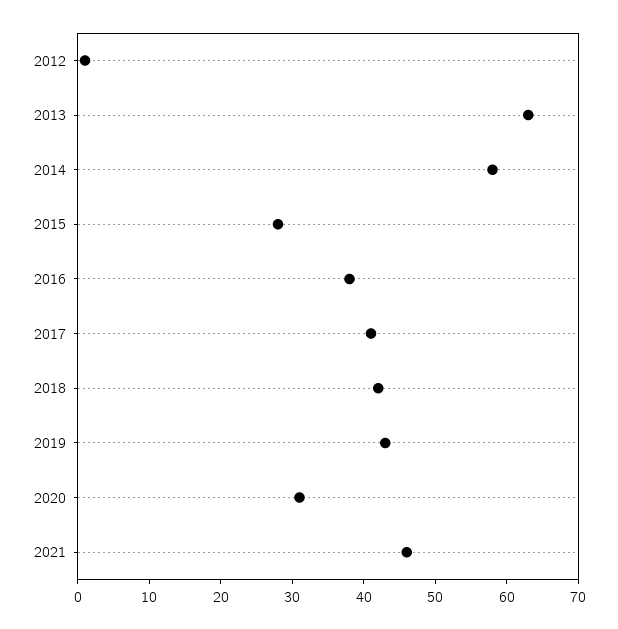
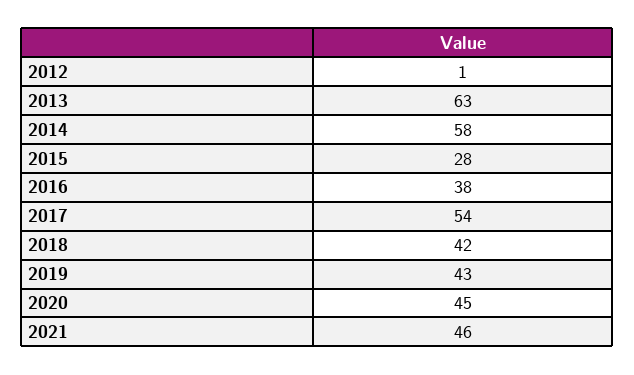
  {
    "2012": 1,
    "2013": 63,
    "2014": 58,
    "2015": 28,
    "2016": 38,
-   "2017": 40,
+   "2017": 54,
    "2018": 42,
    "2019": 43,
-   "2020": 30,
+   "2020": 45,
    "2021": 46
  }

